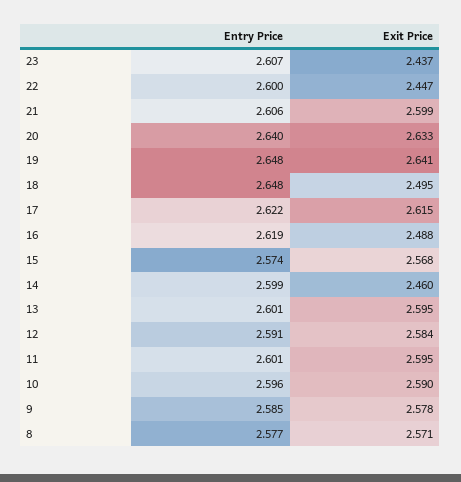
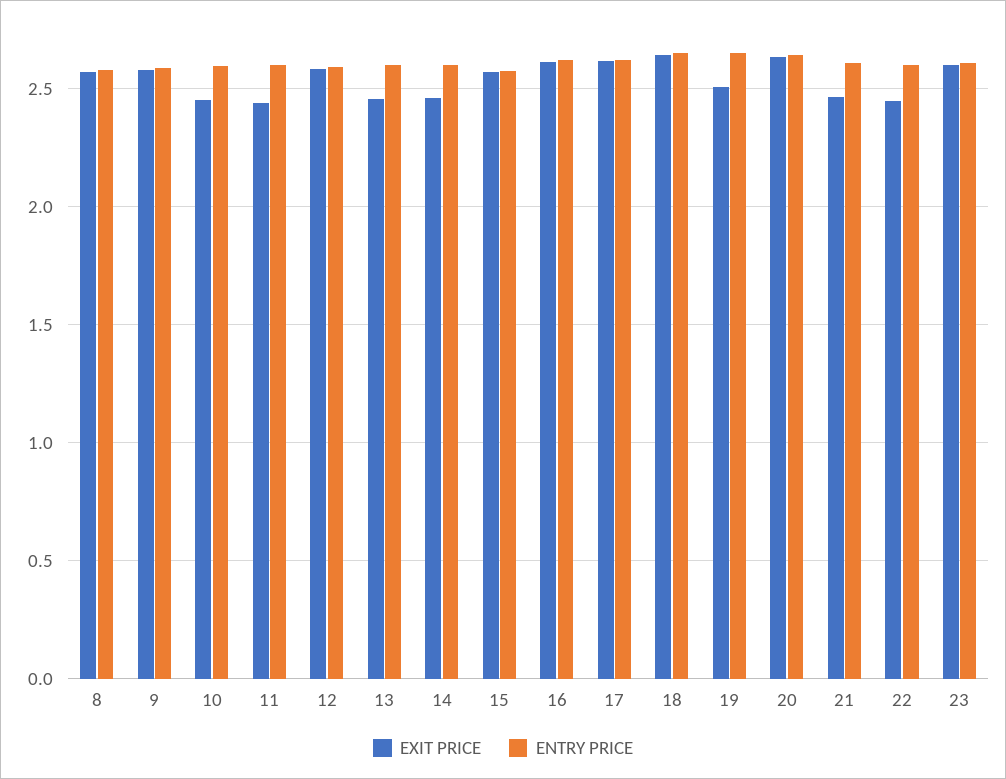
  {
    "Entry Price": {
      "23": 2.607,
      "22": 2.6,
      "21": 2.606,
      "20": 2.64,
      "19": 2.648,
      "18": 2.648,
      "17": 2.622,
      "16": 2.619,
      "15": 2.574,
      "14": 2.599,
      "13": 2.601,
      "12": 2.591,
      "11": 2.601,
      "10": 2.596,
      "9": 2.585,
      "8": 2.577
    },
    "Exit Price": {
-     "23": 2.437,
+     "23": 2.6,
      "22": 2.447,
-     "21": 2.599,
+     "21": 2.45,
      "20": 2.633,
-     "19": 2.641,
+     "19": 2.5,
-     "18": 2.495,
+     "18": 2.65,
      "17": 2.615,
-     "16": 2.488,
+     "16": 2.6,
      "15": 2.568,
      "14": 2.46,
-     "13": 2.595,
+     "13": 2.45,
      "12": 2.584,
-     "11": 2.595,
+     "11": 2.45,
-     "10": 2.59,
+     "10": 2.45,
      "9": 2.578,
      "8": 2.571
    }
  }

